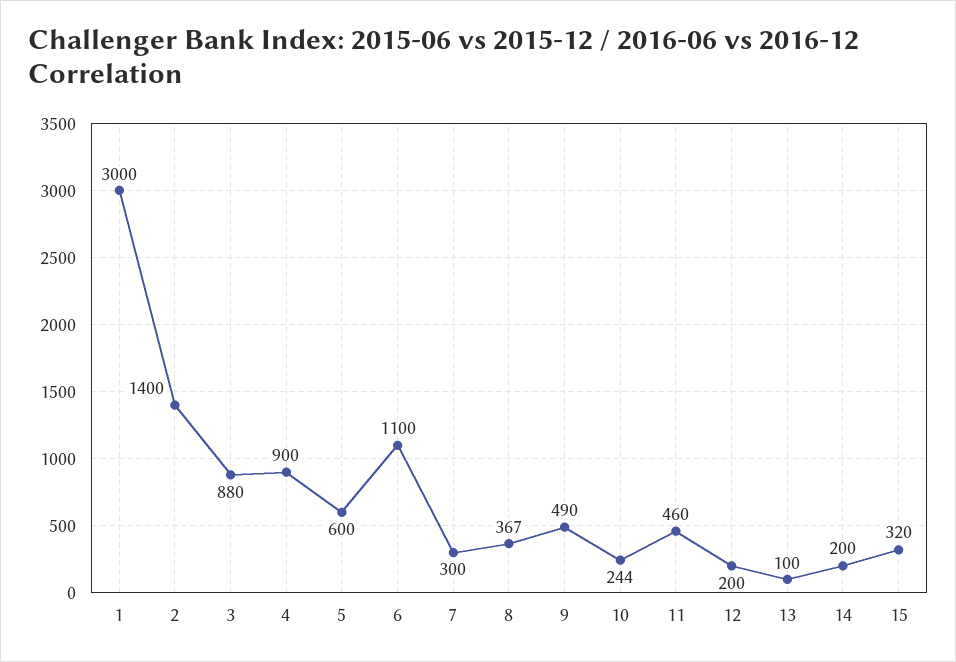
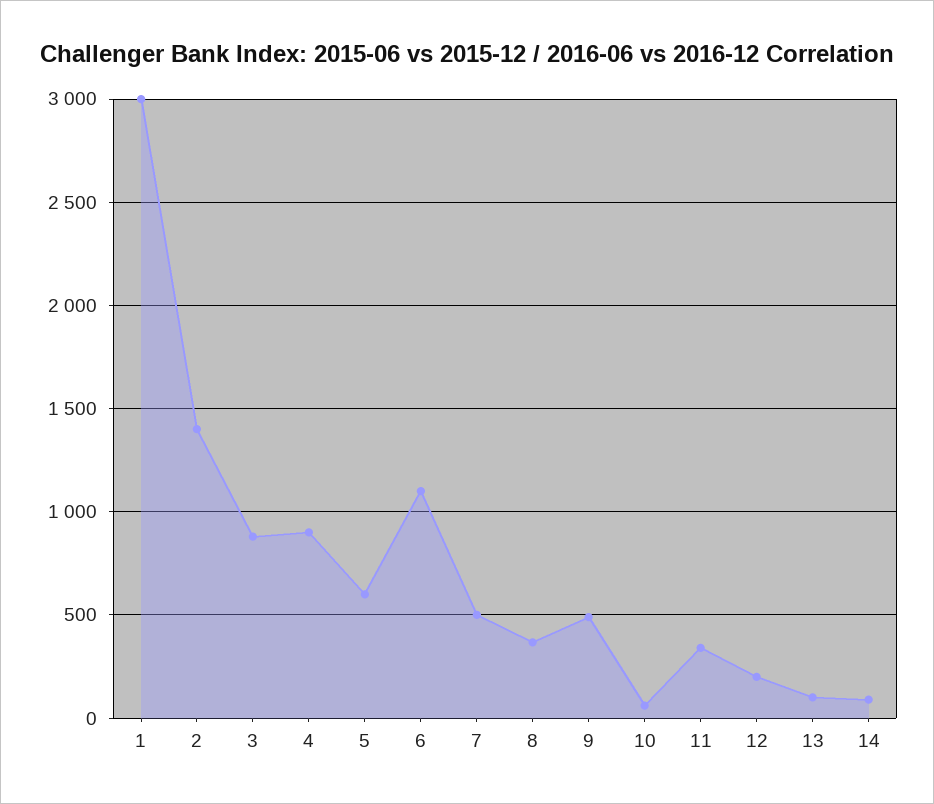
  {
    "1": 3000,
    "2": 1400,
    "3": 880,
    "4": 900,
    "5": 600,
    "6": 1100,
-   "7": 300,
+   "7": 500,
    "8": 367,
    "9": 490,
-   "10": 244,
+   "10": 50,
-   "11": 460,
+   "11": 350,
    "12": 200,
    "13": 100,
-   "14": 200,
+   "14": 100
-   "15": 320
  }

